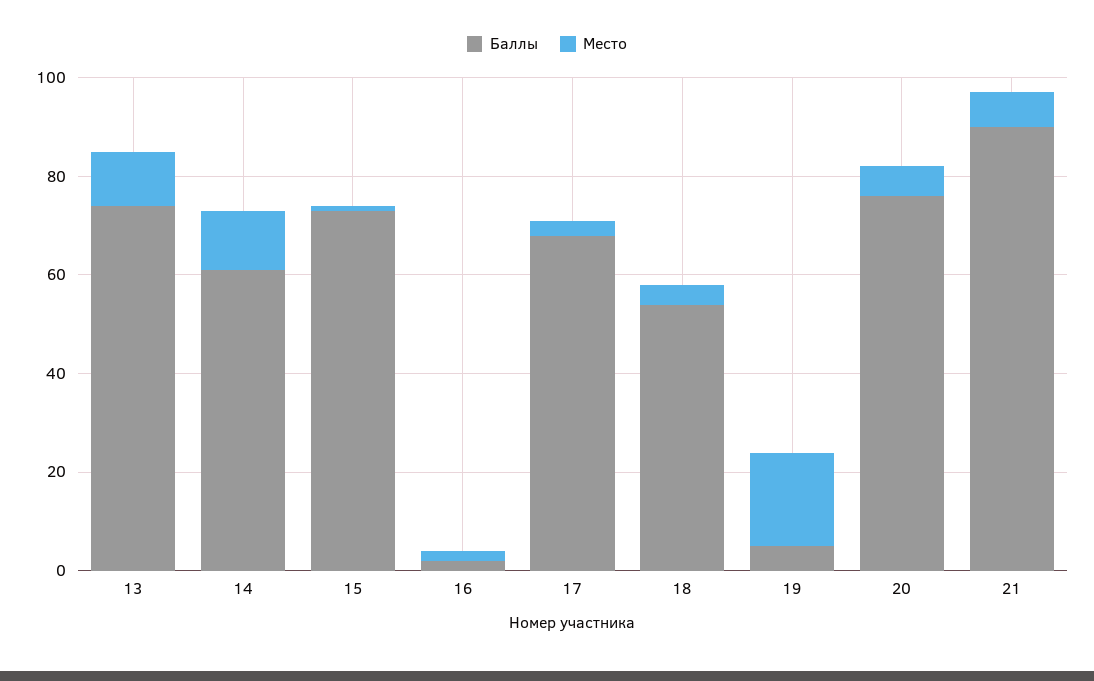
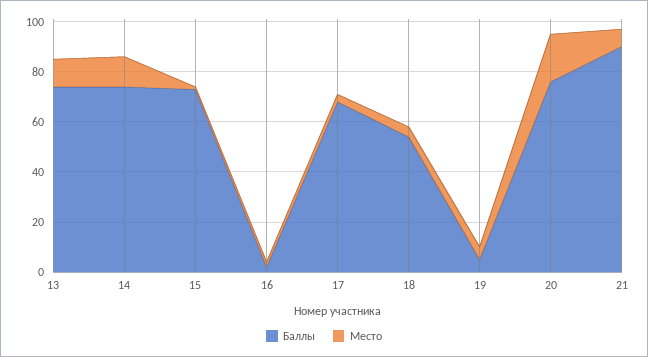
  {
    "Баллы": {
      "13": 75,
-     "14": 60,
+     "14": 75,
      "15": 75,
      "16": 0,
      "17": 70,
      "18": 55,
      "19": 5,
      "20": 75,
      "21": 90
    },
    "Место": {
      "13": 10,
      "14": 10,
      "15": 0,
      "16": 0,
      "17": 5,
      "18": 5,
-     "19": 20,
+     "19": 5,
-     "20": 5,
+     "20": 20,
      "21": 5
    }
  }

